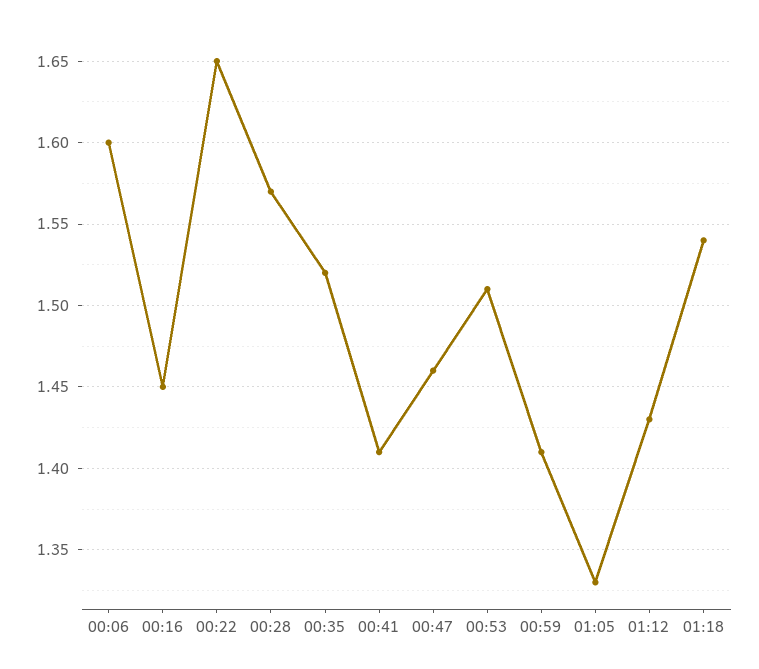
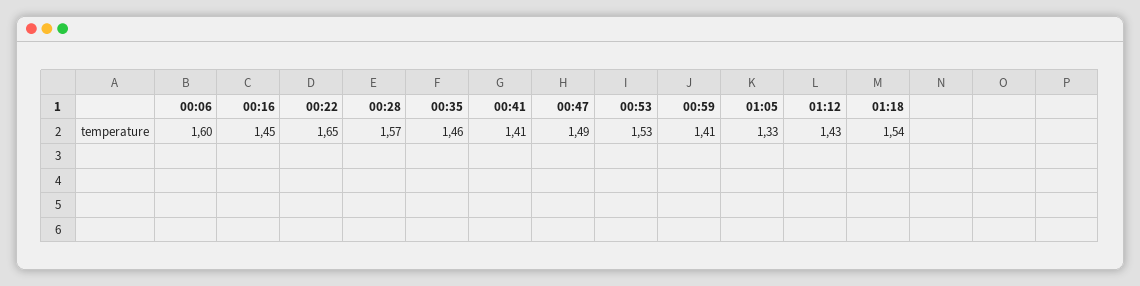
  {
    "00:06": 1.6,
    "00:16": 1.45,
    "00:22": 1.65,
    "00:28": 1.57,
-   "00:35": 1.52,
+   "00:35": 1.46,
    "00:41": 1.41,
-   "00:47": 1.46,
+   "00:47": 1.49,
-   "00:53": 1.51,
+   "00:53": 1.53,
    "00:59": 1.41,
    "01:05": 1.33,
    "01:12": 1.43,
    "01:18": 1.54
  }

